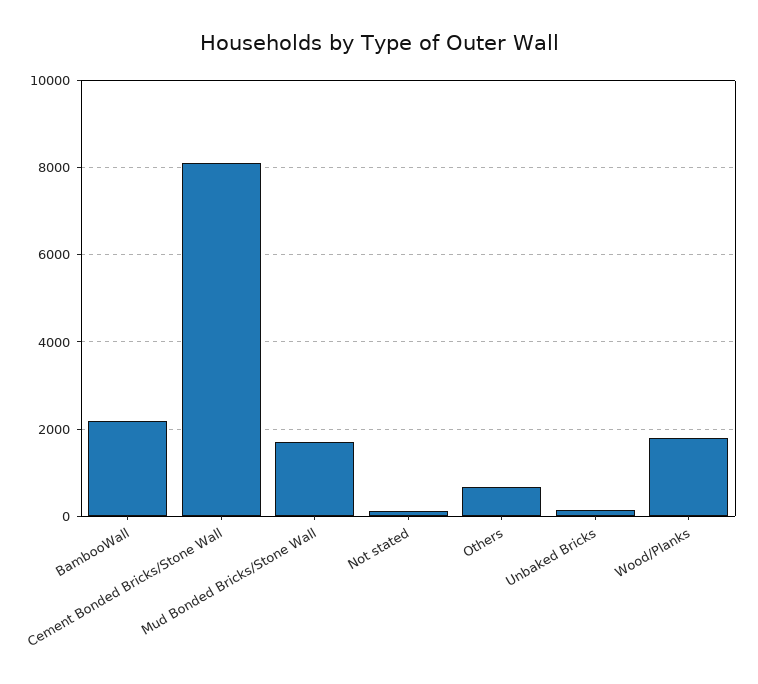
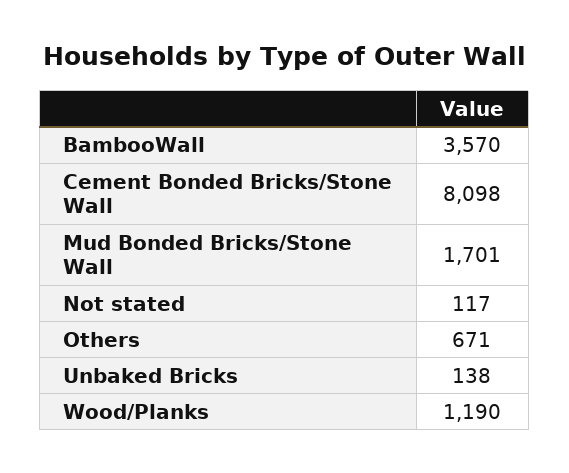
  {
-   "BambooWall": 2200,
+   "BambooWall": 3570,
    "Cement Bonded Bricks/Stone Wall": 8098,
    "Mud Bonded Bricks/Stone Wall": 1701,
    "Not stated": 117,
    "Others": 671,
    "Unbaked Bricks": 138,
-   "Wood/Planks": 1800
+   "Wood/Planks": 1190
  }

